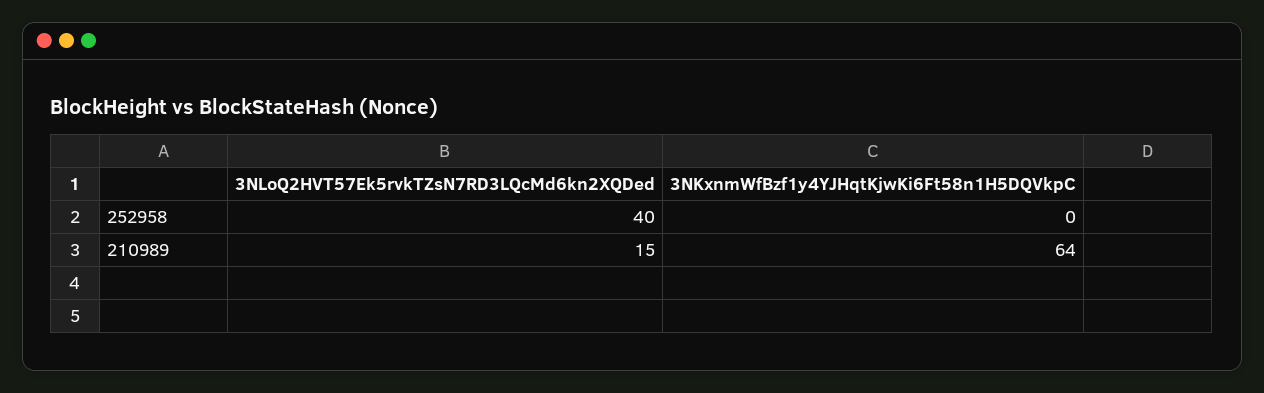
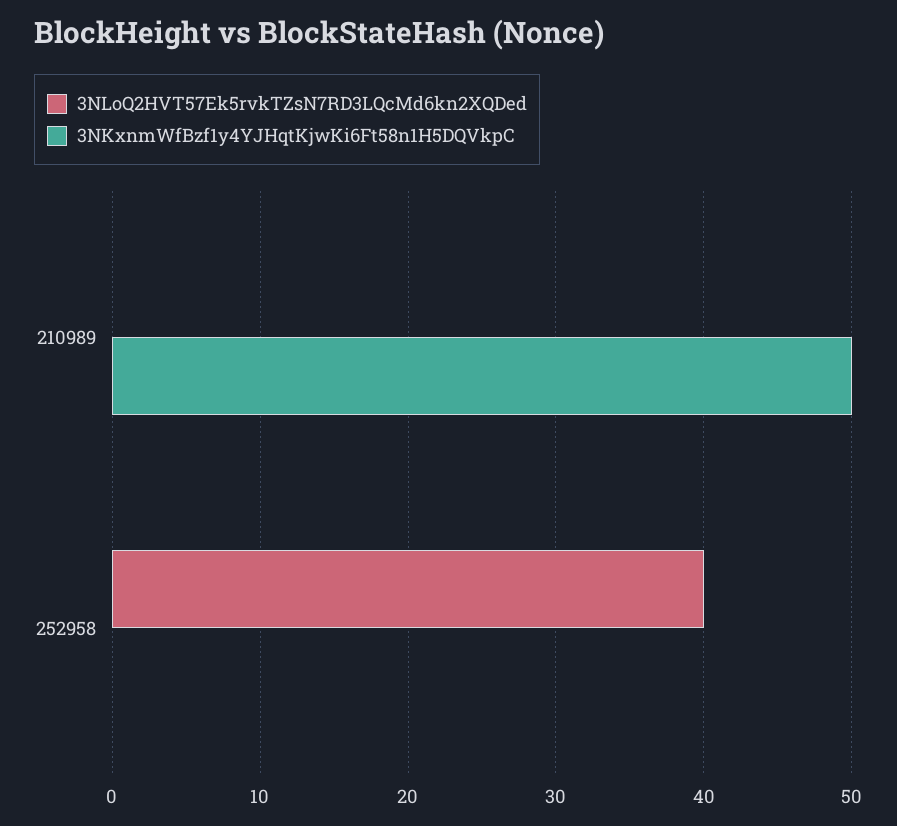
  {
    "3NLoQ2HVT57Ek5rvkTZsN7RD3LQcMd6kn2XQDed": {
      "252958": 40,
-     "210989": 15
+     "210989": 0
    },
    "3NKxnmWfBzf1y4YJHqtKjwKi6Ft58n1H5DQVkpC": {
      "252958": 0,
-     "210989": 64
+     "210989": 50
    }
  }

